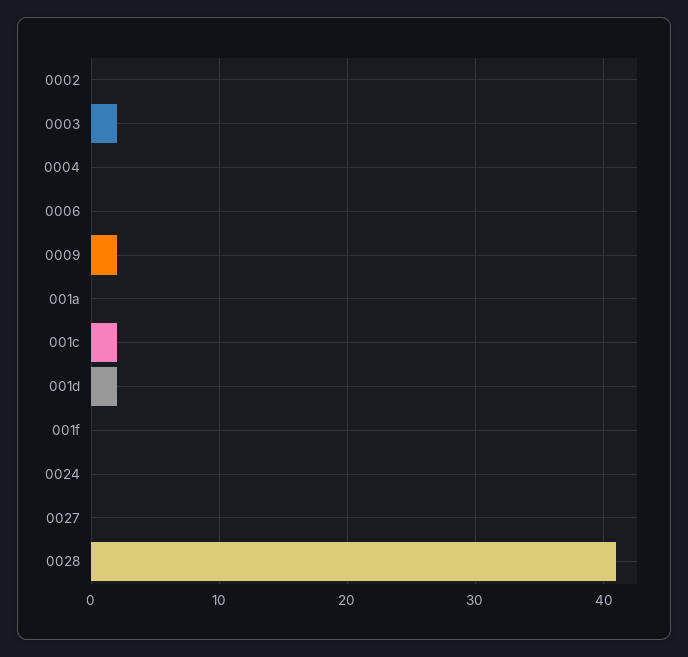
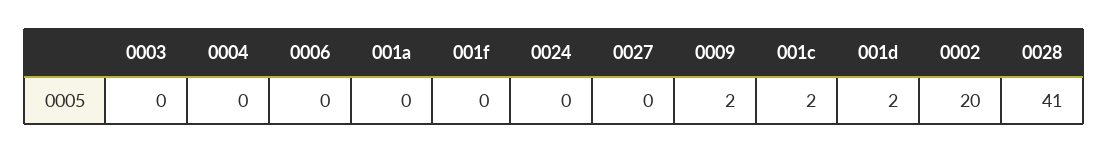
  {
-   "0002": 0,
+   "0002": 20,
-   "0003": 2,
+   "0003": 0,
    "0004": 0,
    "0006": 0,
    "0009": 2,
    "001a": 0,
    "001c": 2,
    "001d": 2,
    "001f": 0,
    "0024": 0,
    "0027": 0,
    "0028": 41
  }

